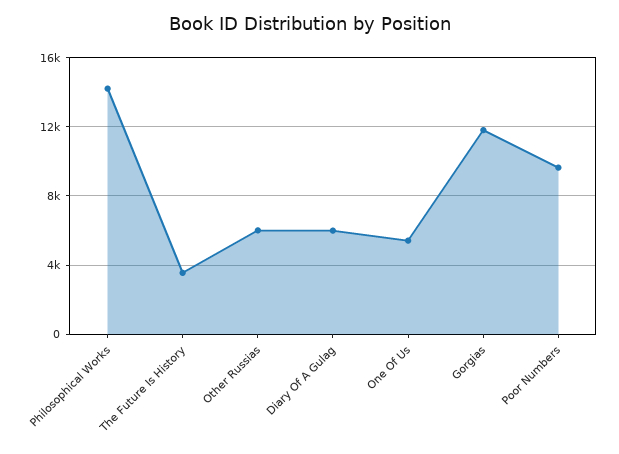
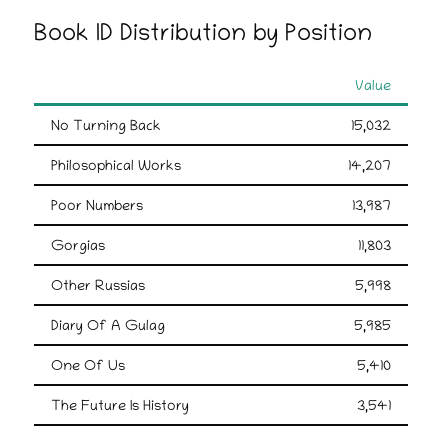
  {
    "Philosophical Works": 14207,
    "The Future Is History": 3541,
    "Other Russias": 5998,
    "Diary Of A Gulag": 5985,
    "One Of Us": 5410,
    "Gorgias": 11803,
-   "Poor Numbers": 9500
+   "Poor Numbers": 13987,
+   "No Turning Back": 15032
  }

